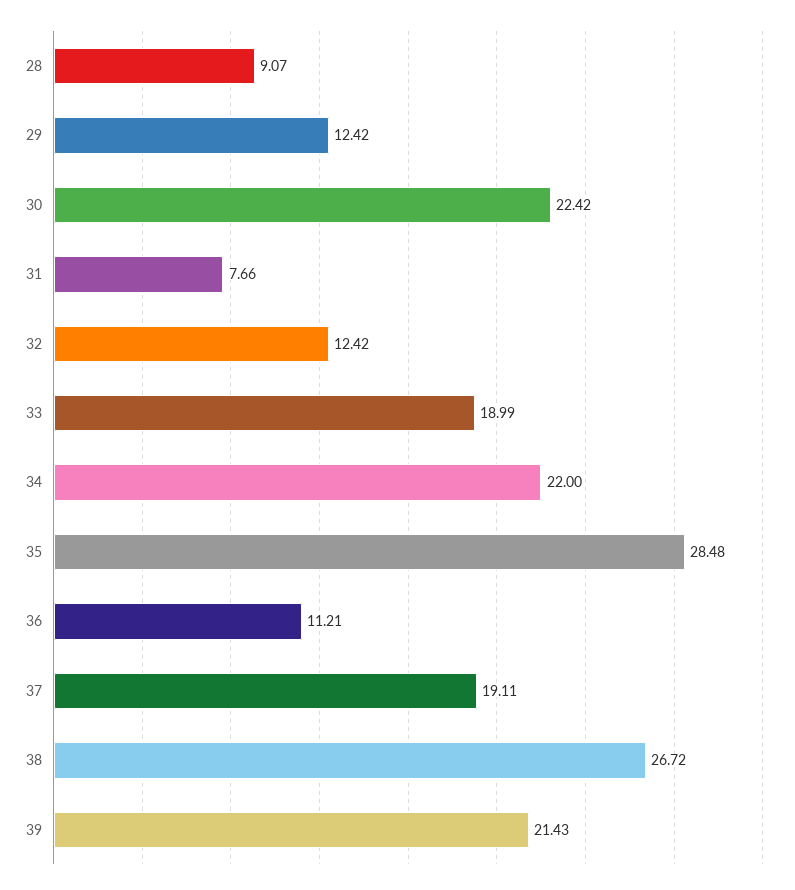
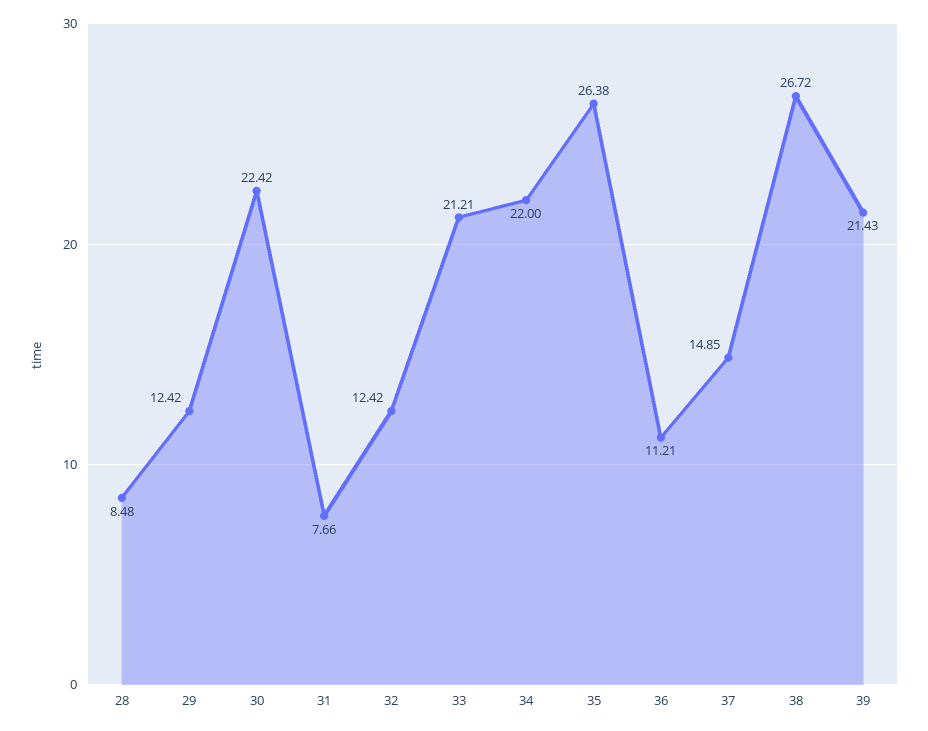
  {
-   "28": 9.07,
+   "28": 8.48,
    "29": 12.42,
    "30": 22.42,
    "31": 7.66,
    "32": 12.42,
-   "33": 18.99,
+   "33": 21.21,
    "34": 22,
-   "35": 28.48,
+   "35": 26.38,
    "36": 11.21,
-   "37": 19.11,
+   "37": 14.85,
    "38": 26.72,
    "39": 21.43
  }

